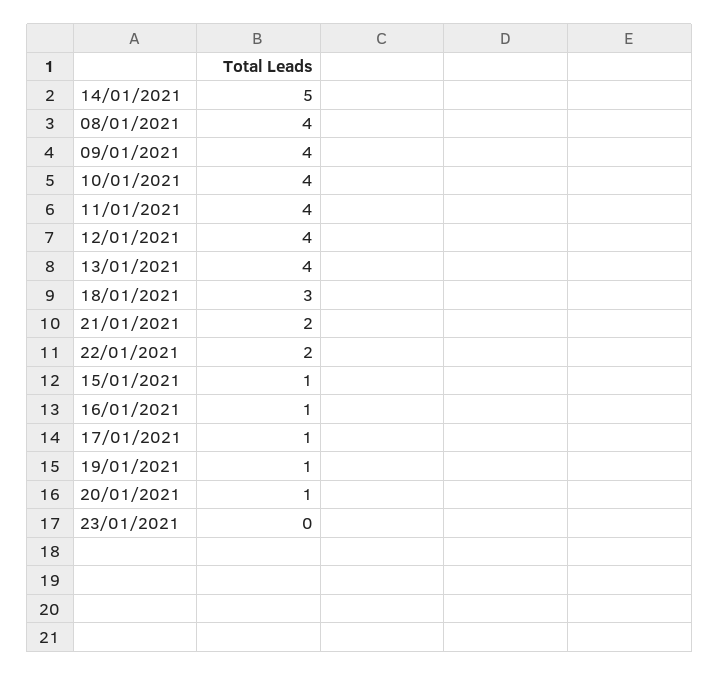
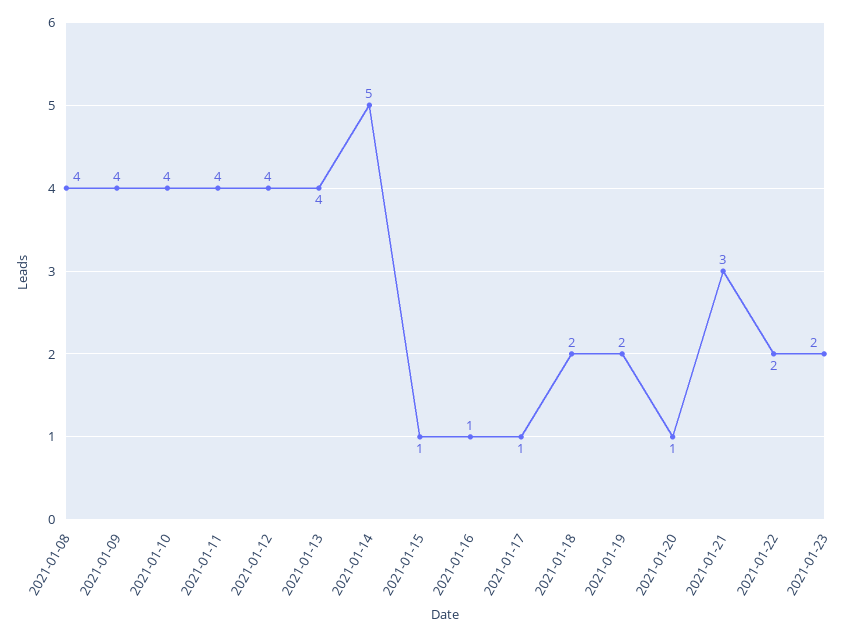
  {
    "14/01/2021": 5,
    "08/01/2021": 4,
    "09/01/2021": 4,
    "10/01/2021": 4,
    "11/01/2021": 4,
    "12/01/2021": 4,
    "13/01/2021": 4,
-   "18/01/2021": 3,
+   "18/01/2021": 2,
-   "21/01/2021": 2,
+   "21/01/2021": 3,
    "22/01/2021": 2,
    "15/01/2021": 1,
    "16/01/2021": 1,
    "17/01/2021": 1,
-   "19/01/2021": 1,
+   "19/01/2021": 2,
    "20/01/2021": 1,
-   "23/01/2021": 0
+   "23/01/2021": 2
  }

